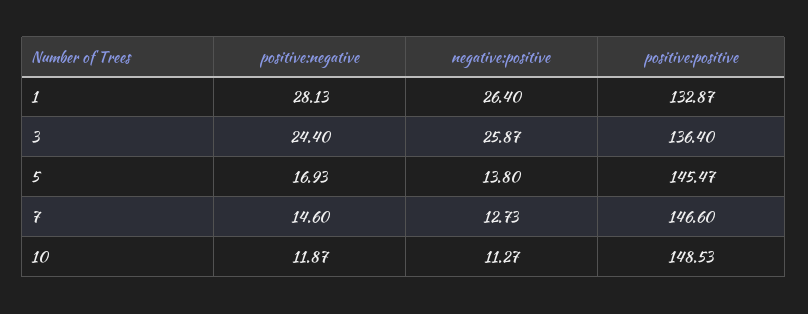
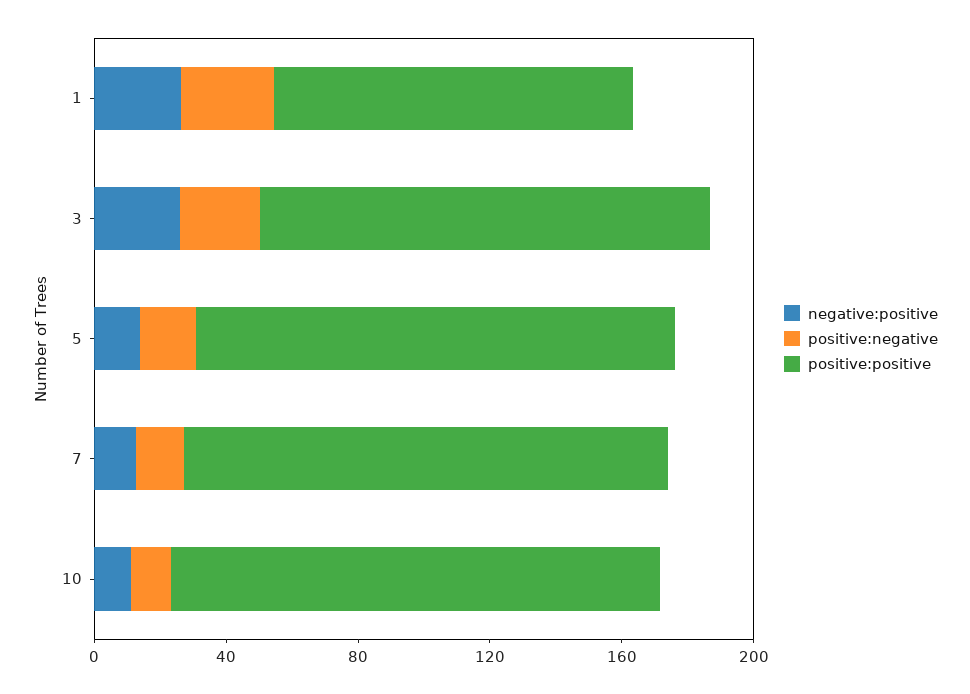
  {
    "positive:negative": {
      "1": 28.13,
      "3": 24.4,
      "5": 16.93,
      "7": 14.6,
      "10": 11.87
    },
    "negative:positive": {
      "1": 26.4,
      "3": 25.87,
      "5": 13.8,
      "7": 12.73,
      "10": 11.27
    },
    "positive:positive": {
-     "1": 132.87,
+     "1": 110,
      "3": 136.4,
      "5": 145.47,
      "7": 146.6,
      "10": 148.53
    }
  }

